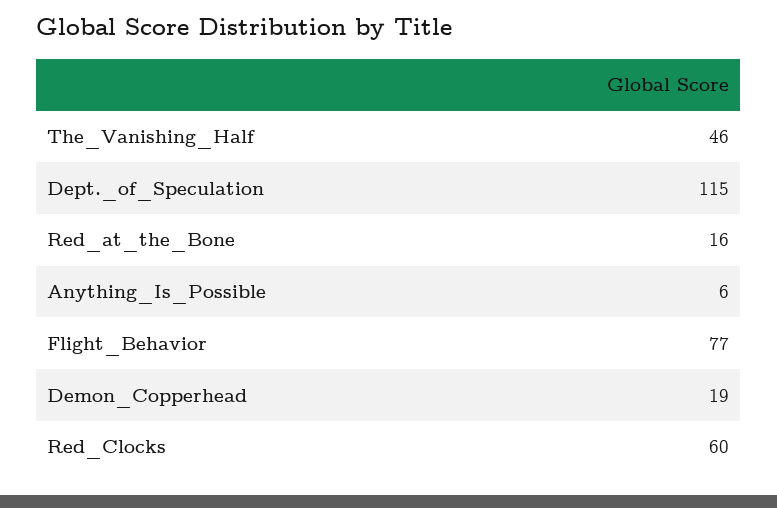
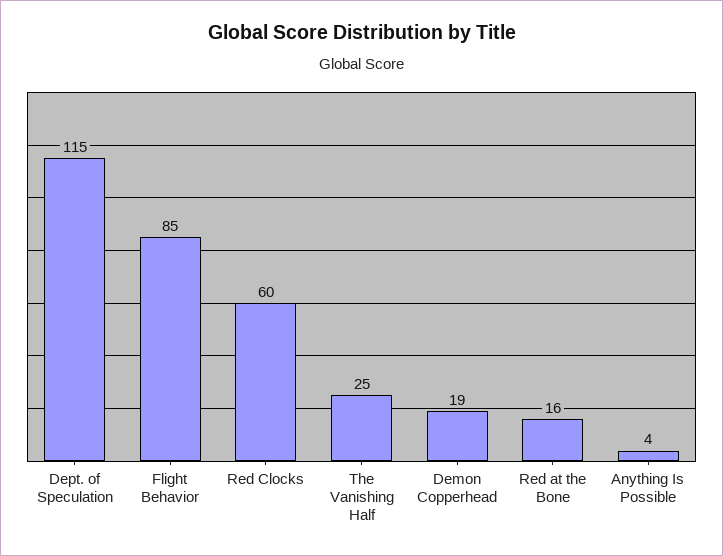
  {
-   "The_Vanishing_Half": 46,
+   "The_Vanishing_Half": 25,
    "Dept._of_Speculation": 115,
    "Red_at_the_Bone": 16,
-   "Anything_Is_Possible": 6,
+   "Anything_Is_Possible": 4,
-   "Flight_Behavior": 77,
+   "Flight_Behavior": 85,
    "Demon_Copperhead": 19,
    "Red_Clocks": 60
  }

